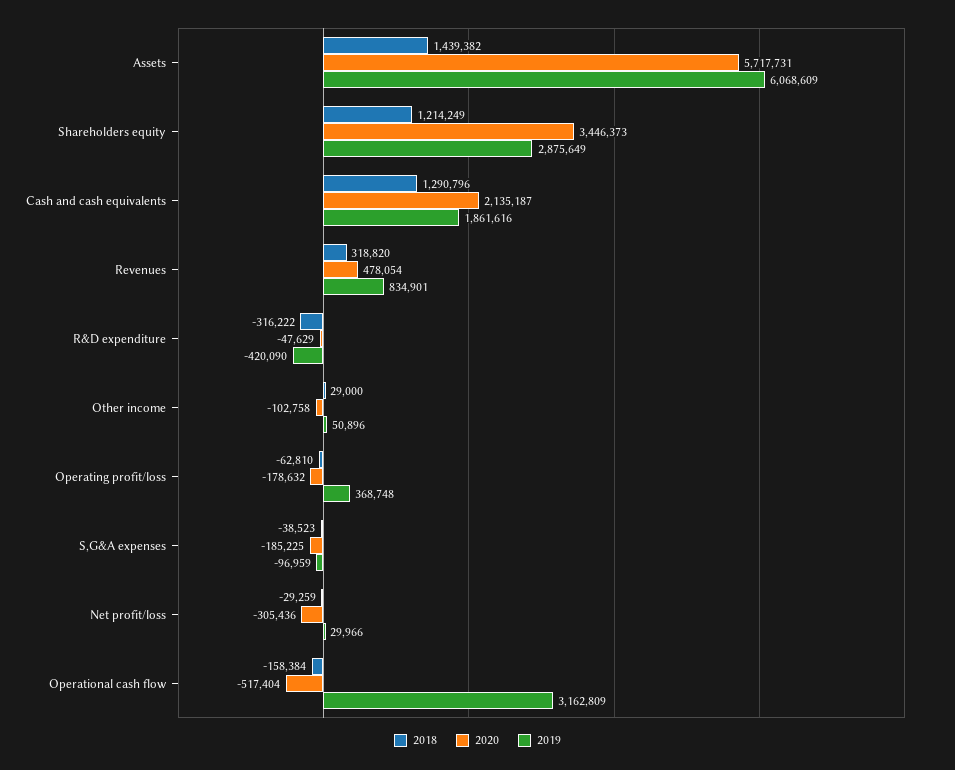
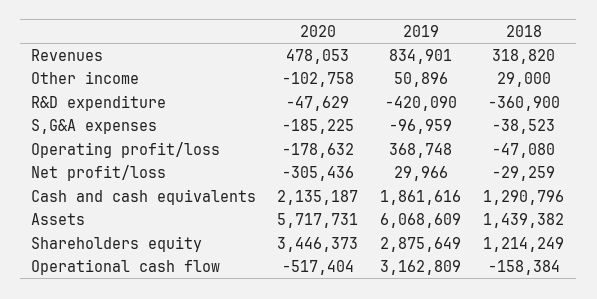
  {
    "2018": {
      "Assets": 1439382,
      "Shareholders equity": 1214249,
      "Cash and cash equivalents": 1290796,
      "Revenues": 318820,
-     "R&D expenditure": -316222,
+     "R&D expenditure": -360900,
      "Other income": 29000,
-     "Operating profit/loss": -62810,
+     "Operating profit/loss": -47080,
      "S,G&A expenses": -38523,
      "Net profit/loss": -29259,
      "Operational cash flow": -158384
    },
    "2020": {
      "Assets": 5717731,
      "Shareholders equity": 3446373,
      "Cash and cash equivalents": 2135187,
-     "Revenues": 478054,
+     "Revenues": 478053,
      "R&D expenditure": -47629,
      "Other income": -102758,
      "Operating profit/loss": -178632,
      "S,G&A expenses": -185225,
      "Net profit/loss": -305436,
      "Operational cash flow": -517404
    },
    "2019": {
      "Assets": 6068609,
      "Shareholders equity": 2875649,
      "Cash and cash equivalents": 1861616,
      "Revenues": 834901,
      "R&D expenditure": -420090,
      "Other income": 50896,
      "Operating profit/loss": 368748,
      "S,G&A expenses": -96959,
      "Net profit/loss": 29966,
      "Operational cash flow": 3162809
    }
  }

